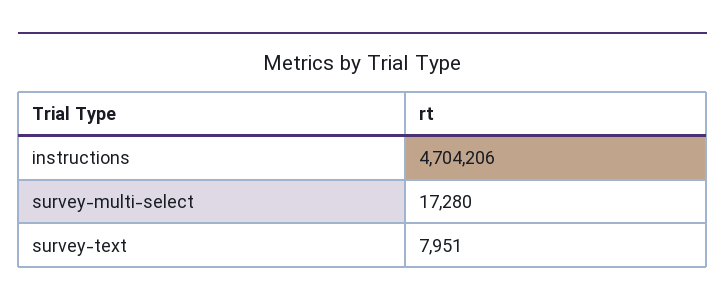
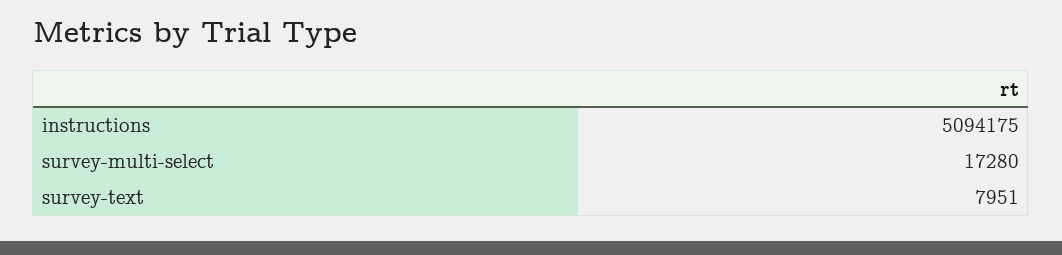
  {
-   "instructions": 4704206,
+   "instructions": 5094175,
    "survey-multi-select": 17280,
    "survey-text": 7951
  }

